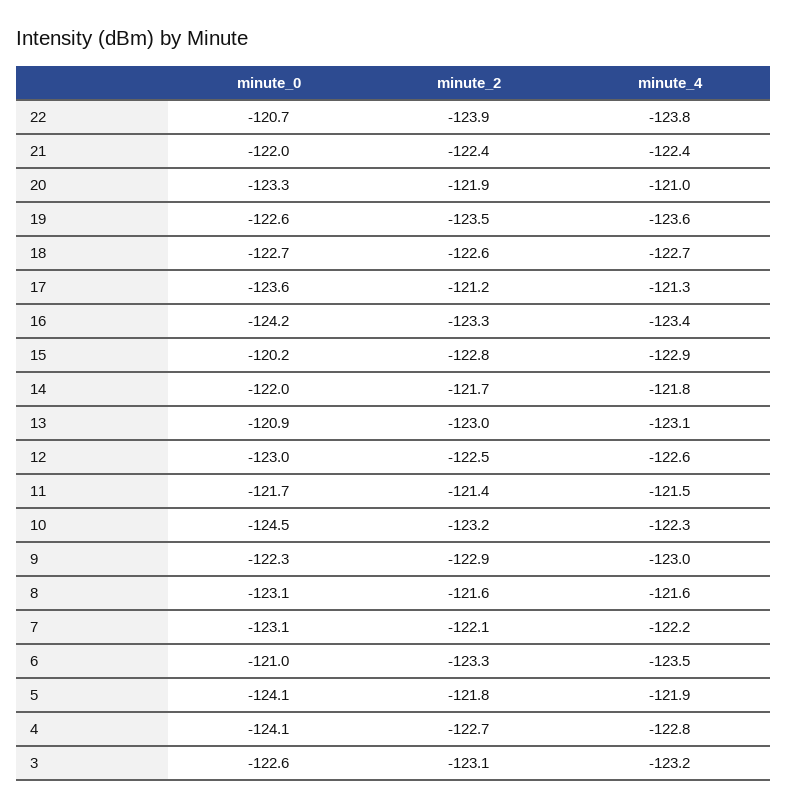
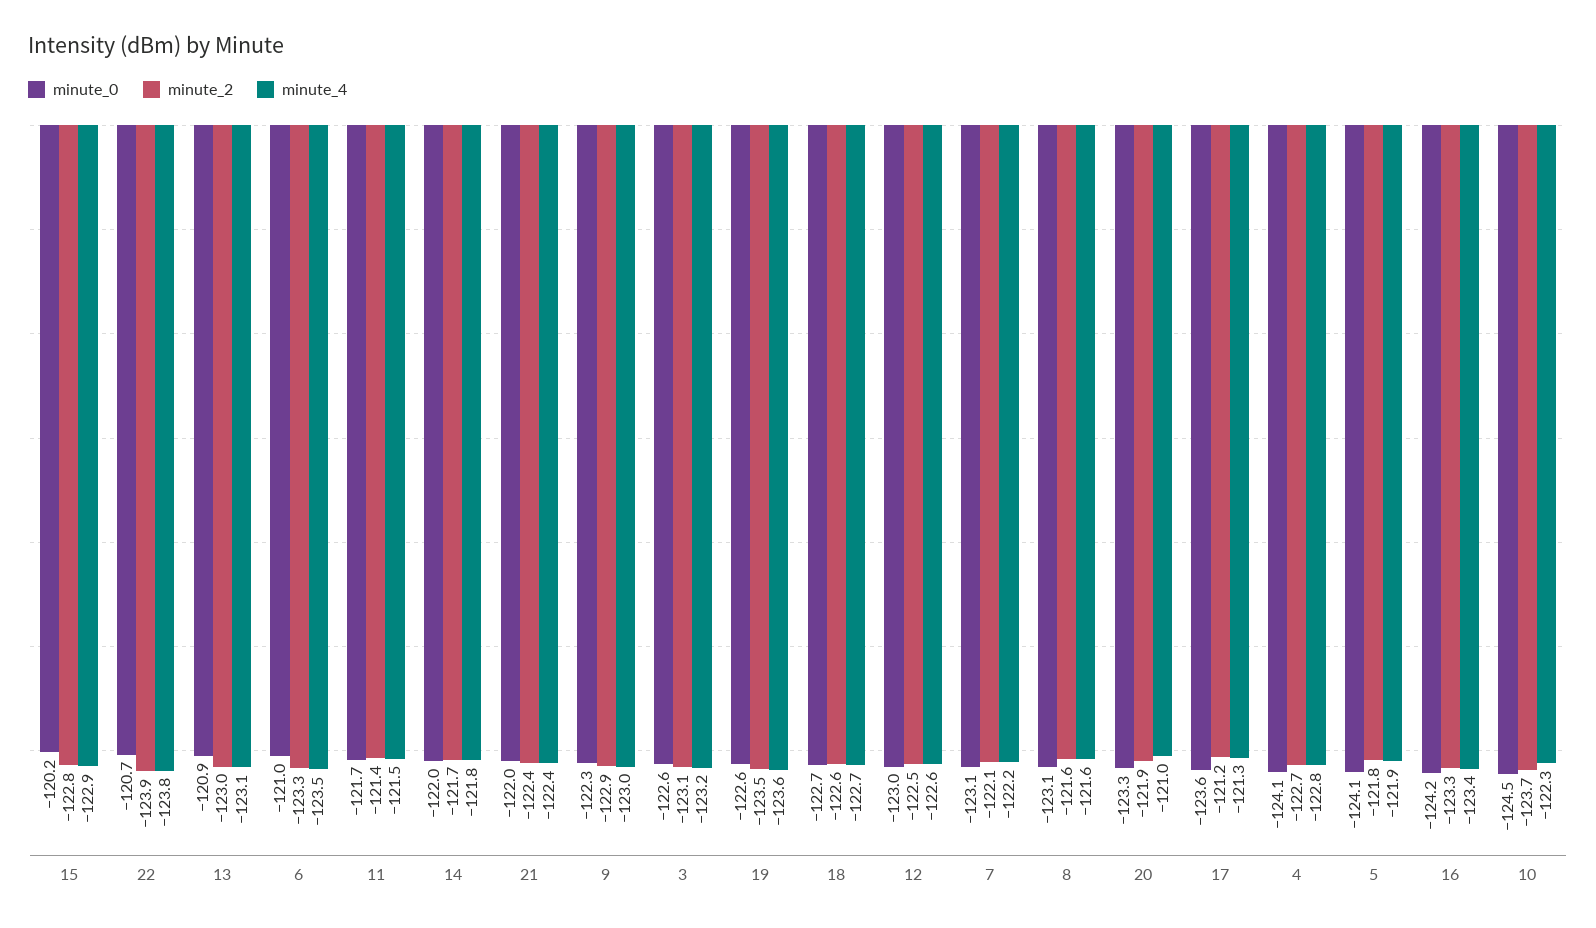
  {
    "minute_0": {
      "22": -120.7,
      "21": -122,
      "20": -123.3,
      "19": -122.6,
      "18": -122.7,
      "17": -123.6,
      "16": -124.2,
      "15": -120.2,
      "14": -122,
      "13": -120.9,
      "12": -123,
      "11": -121.7,
      "10": -124.5,
      "9": -122.3,
      "8": -123.1,
      "7": -123.1,
      "6": -121,
      "5": -124.1,
      "4": -124.1,
      "3": -122.6
    },
    "minute_2": {
      "22": -123.9,
      "21": -122.4,
      "20": -121.9,
      "19": -123.5,
      "18": -122.6,
      "17": -121.2,
      "16": -123.3,
      "15": -122.8,
      "14": -121.7,
      "13": -123,
      "12": -122.5,
      "11": -121.4,
-     "10": -123.2,
+     "10": -123.7,
      "9": -122.9,
      "8": -121.6,
      "7": -122.1,
      "6": -123.3,
      "5": -121.8,
      "4": -122.7,
      "3": -123.1
    },
    "minute_4": {
      "22": -123.8,
      "21": -122.4,
      "20": -121,
      "19": -123.6,
      "18": -122.7,
      "17": -121.3,
      "16": -123.4,
      "15": -122.9,
      "14": -121.8,
      "13": -123.1,
      "12": -122.6,
      "11": -121.5,
      "10": -122.3,
      "9": -123,
      "8": -121.6,
      "7": -122.2,
      "6": -123.5,
      "5": -121.9,
      "4": -122.8,
      "3": -123.2
    }
  }

